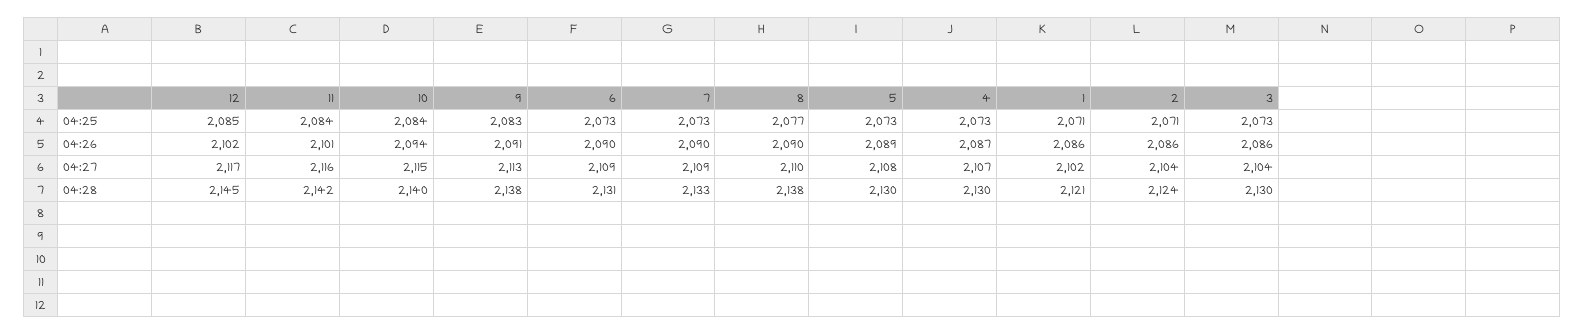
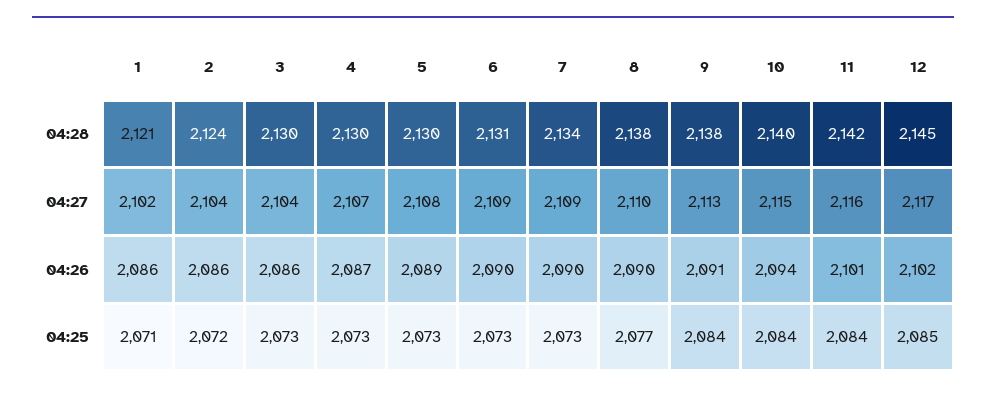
  {
    "12": {
      "04:25": 2085,
      "04:26": 2102,
      "04:27": 2117,
      "04:28": 2145
    },
    "11": {
      "04:25": 2084,
      "04:26": 2101,
      "04:27": 2116,
      "04:28": 2142
    },
    "10": {
      "04:25": 2084,
      "04:26": 2094,
      "04:27": 2115,
      "04:28": 2140
    },
    "9": {
-     "04:25": 2083,
+     "04:25": 2084,
      "04:26": 2091,
      "04:27": 2113,
      "04:28": 2138
    },
    "6": {
      "04:25": 2073,
      "04:26": 2090,
      "04:27": 2109,
      "04:28": 2131
    },
    "7": {
      "04:25": 2073,
      "04:26": 2090,
      "04:27": 2109,
-     "04:28": 2133
+     "04:28": 2134
    },
    "8": {
      "04:25": 2077,
      "04:26": 2090,
      "04:27": 2110,
      "04:28": 2138
    },
    "5": {
      "04:25": 2073,
      "04:26": 2089,
      "04:27": 2108,
      "04:28": 2130
    },
    "4": {
      "04:25": 2073,
      "04:26": 2087,
      "04:27": 2107,
      "04:28": 2130
    },
    "1": {
      "04:25": 2071,
      "04:26": 2086,
      "04:27": 2102,
      "04:28": 2121
    },
    "2": {
-     "04:25": 2071,
+     "04:25": 2072,
      "04:26": 2086,
      "04:27": 2104,
      "04:28": 2124
    },
    "3": {
      "04:25": 2073,
      "04:26": 2086,
      "04:27": 2104,
      "04:28": 2130
    }
  }

